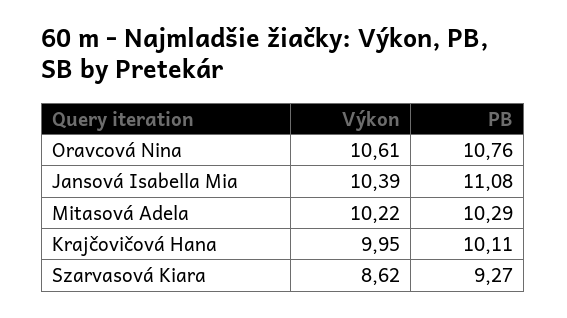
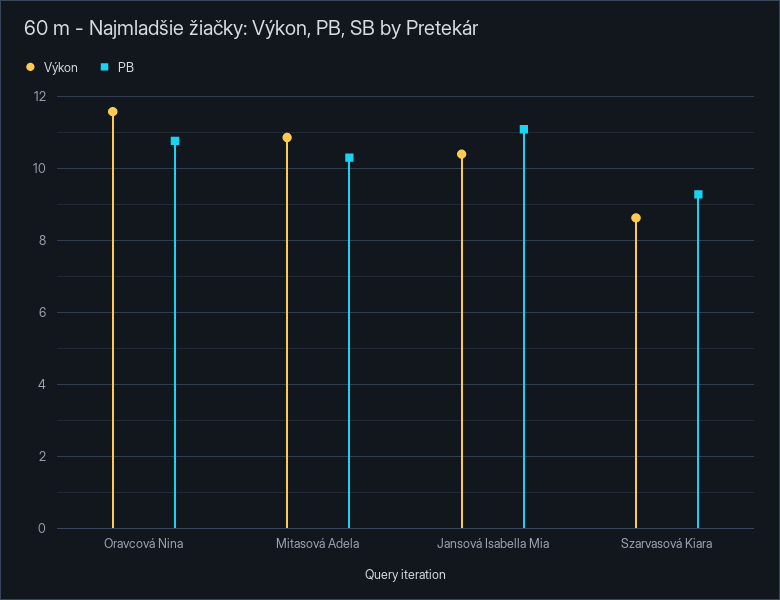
  {
    "Výkon": {
-     "Oravcová Nina": 10.61,
+     "Oravcová Nina": 11.6,
      "Jansová Isabella Mia": 10.39,
-     "Mitasová Adela": 10.22,
+     "Mitasová Adela": 10.8,
-     "Krajčovičová Hana": 9.95,
      "Szarvasová Kiara": 8.62
    },
    "PB": {
      "Oravcová Nina": 10.76,
      "Jansová Isabella Mia": 11.08,
      "Mitasová Adela": 10.29,
-     "Krajčovičová Hana": 10.11,
      "Szarvasová Kiara": 9.27
    }
  }

